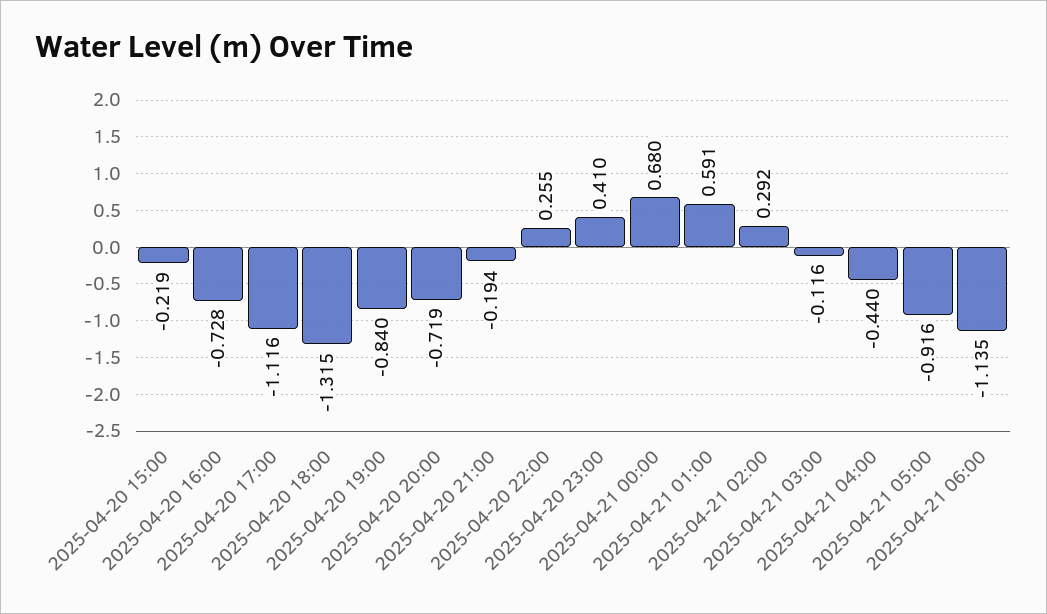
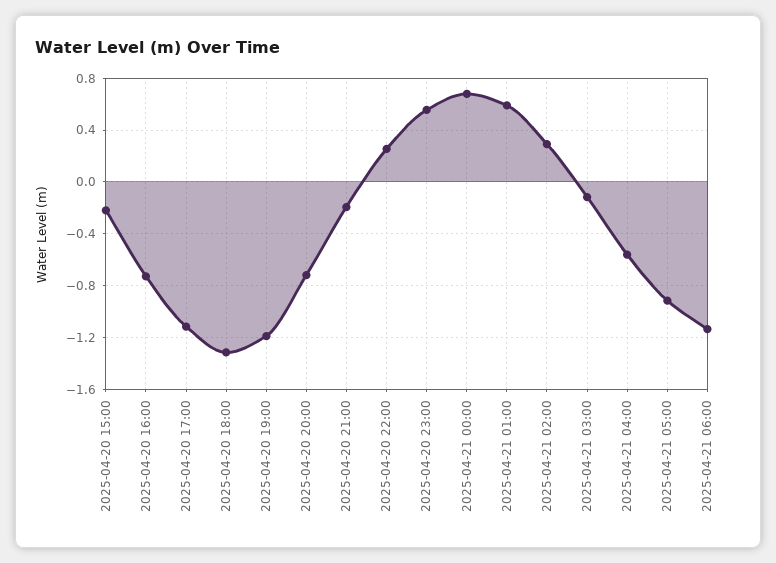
  {
    "2025-04-20 15:00": -0.219,
    "2025-04-20 16:00": -0.728,
    "2025-04-20 17:00": -1.116,
    "2025-04-20 18:00": -1.315,
-   "2025-04-20 19:00": -0.84,
+   "2025-04-20 19:00": -1.2,
    "2025-04-20 20:00": -0.719,
    "2025-04-20 21:00": -0.194,
    "2025-04-20 22:00": 0.255,
-   "2025-04-20 23:00": 0.41,
+   "2025-04-20 23:00": 0.55,
    "2025-04-21 00:00": 0.68,
    "2025-04-21 01:00": 0.591,
    "2025-04-21 02:00": 0.292,
    "2025-04-21 03:00": -0.116,
-   "2025-04-21 04:00": -0.44,
+   "2025-04-21 04:00": -0.55,
    "2025-04-21 05:00": -0.916,
    "2025-04-21 06:00": -1.135
  }

